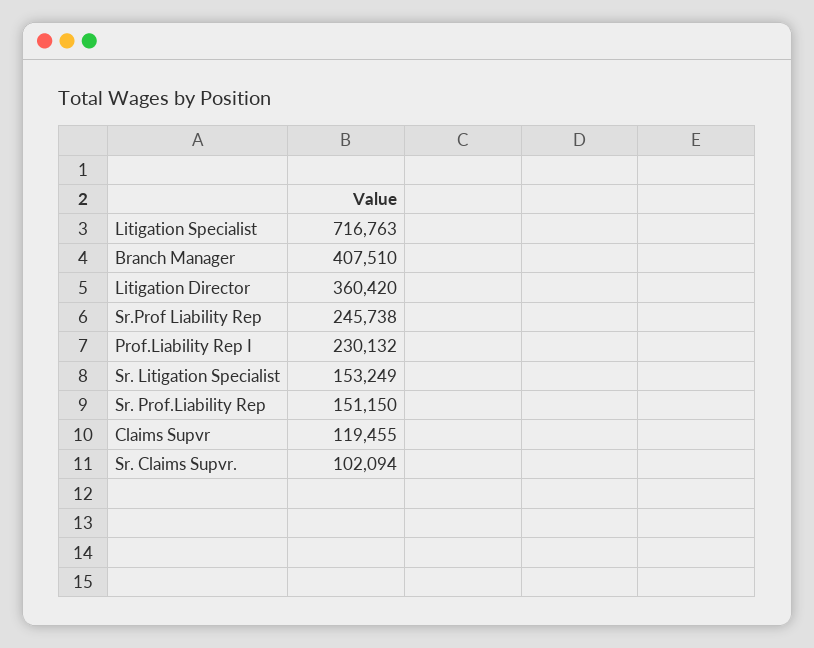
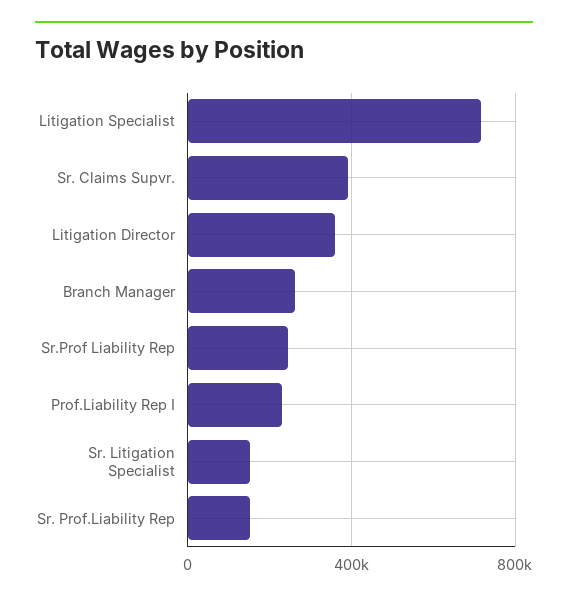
  {
    "Litigation Specialist": 716763,
-   "Branch Manager": 407510,
+   "Branch Manager": 250000,
    "Litigation Director": 360420,
    "Sr.Prof Liability Rep": 245738,
    "Prof.Liability Rep I": 230132,
    "Sr. Litigation Specialist": 153249,
    "Sr. Prof.Liability Rep": 151150,
-   "Claims Supvr": 119455,
-   "Sr. Claims Supvr.": 102094
+   "Sr. Claims Supvr.": 400000
  }

